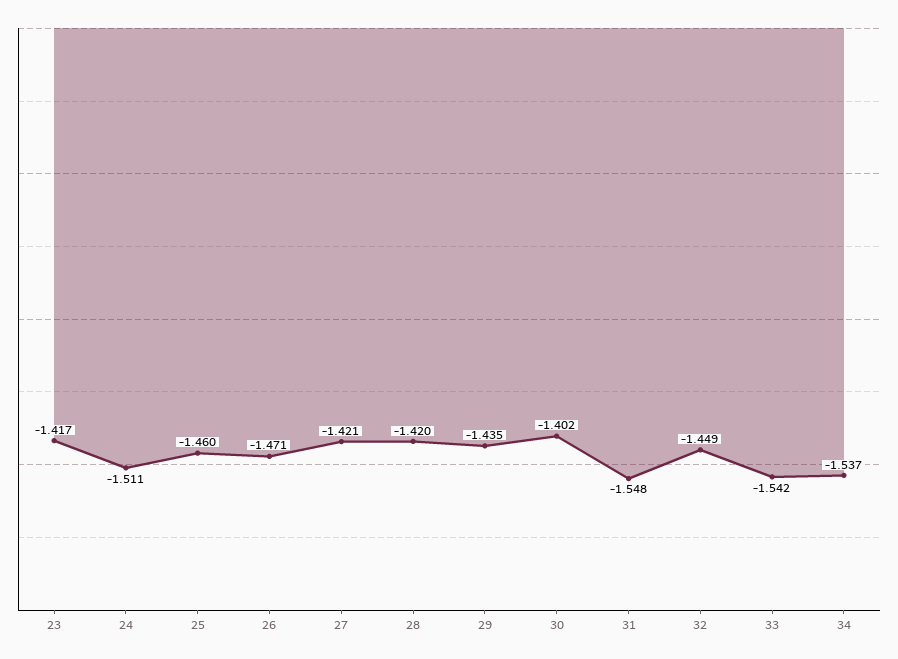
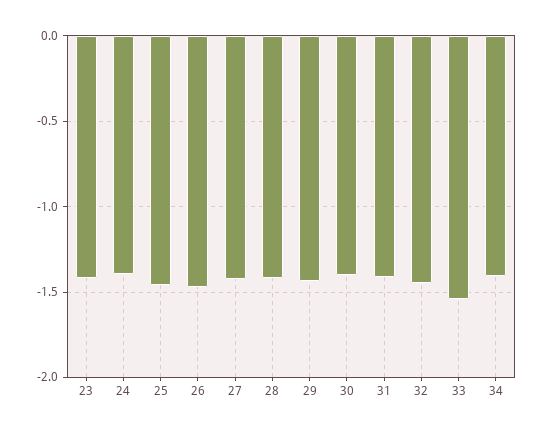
  {
    "23": -1.417,
-   "24": -1.511,
+   "24": -1.4,
    "25": -1.46,
    "26": -1.471,
    "27": -1.421,
    "28": -1.42,
    "29": -1.435,
    "30": -1.402,
-   "31": -1.548,
+   "31": -1.4,
    "32": -1.449,
    "33": -1.542,
-   "34": -1.537
+   "34": -1.4
  }

